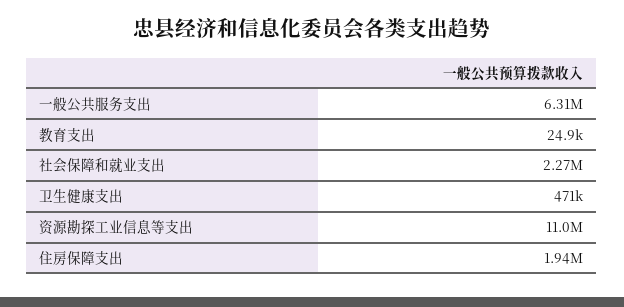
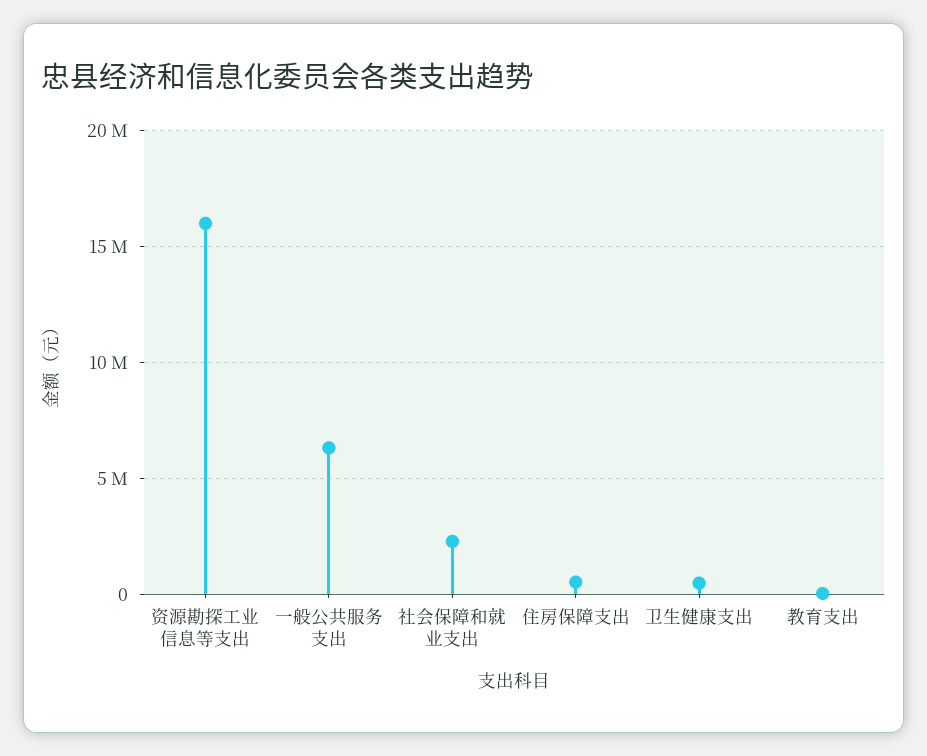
  {
    "一般公共服务支出": 6310000,
    "教育支出": 24900,
    "社会保障和就业支出": 2270000,
    "卫生健康支出": 471000,
-   "资源勘探工业信息等支出": 11000000,
+   "资源勘探工业信息等支出": 16000000,
-   "住房保障支出": 1940000
+   "住房保障支出": 500000
  }

